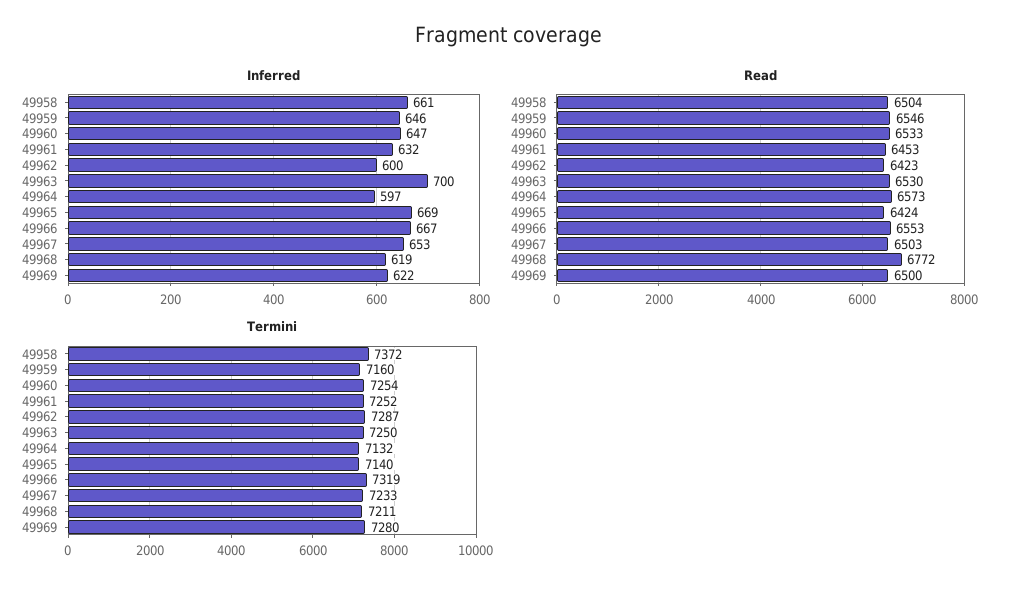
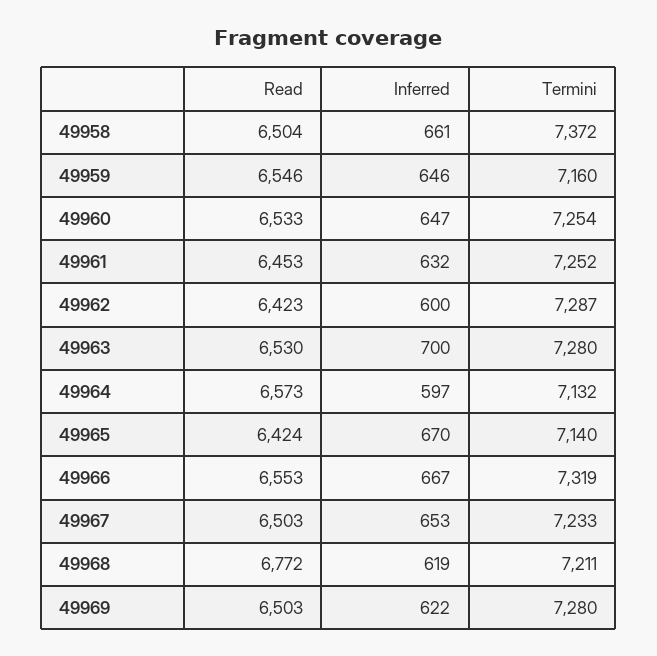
  {
    "Inferred": {
      "49958": 661,
      "49959": 646,
      "49960": 647,
      "49961": 632,
      "49962": 600,
      "49963": 700,
      "49964": 597,
-     "49965": 669,
+     "49965": 670,
      "49966": 667,
      "49967": 653,
      "49968": 619,
      "49969": 622
    },
    "Read": {
      "49958": 6504,
      "49959": 6546,
      "49960": 6533,
      "49961": 6453,
      "49962": 6423,
      "49963": 6530,
      "49964": 6573,
      "49965": 6424,
      "49966": 6553,
      "49967": 6503,
      "49968": 6772,
-     "49969": 6500
+     "49969": 6503
    },
    "Termini": {
      "49958": 7372,
      "49959": 7160,
      "49960": 7254,
      "49961": 7252,
      "49962": 7287,
-     "49963": 7250,
+     "49963": 7280,
      "49964": 7132,
      "49965": 7140,
      "49966": 7319,
      "49967": 7233,
      "49968": 7211,
      "49969": 7280
    }
  }

